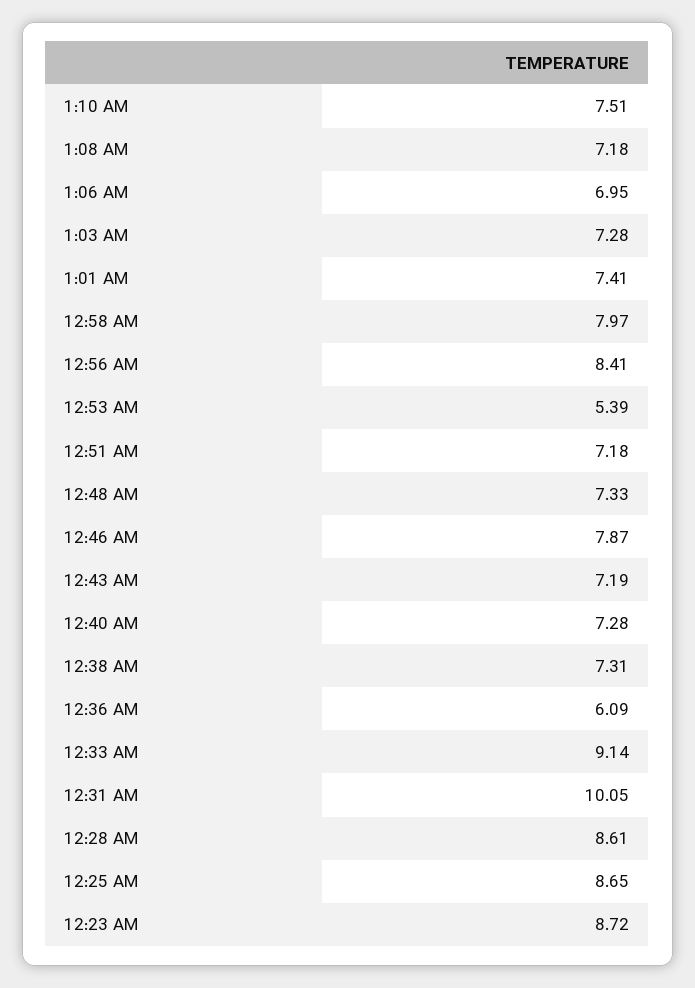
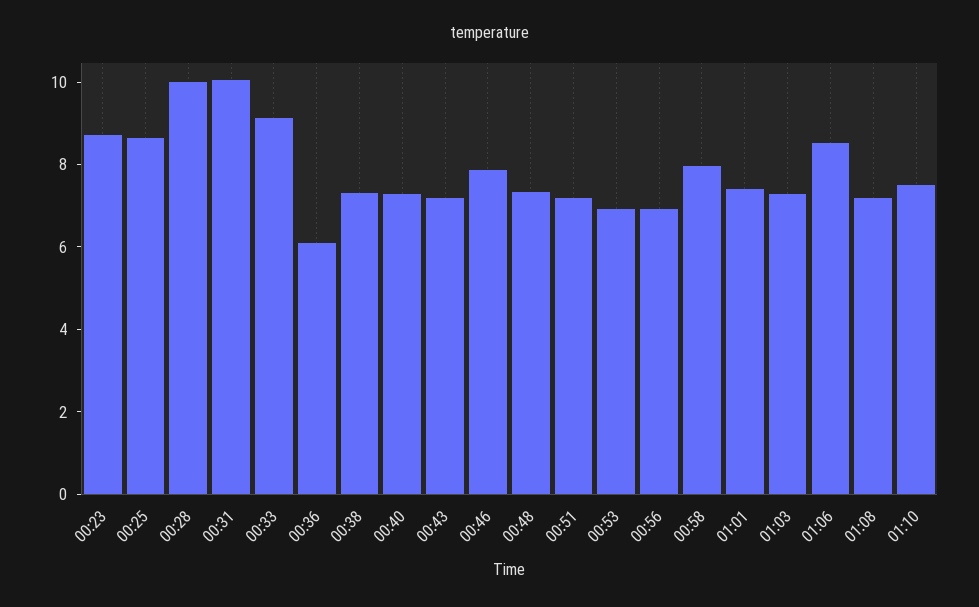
  {
    "1:10 AM": 7.51,
    "1:08 AM": 7.18,
-   "1:06 AM": 6.95,
+   "1:06 AM": 8.5,
    "1:03 AM": 7.28,
    "1:01 AM": 7.41,
    "12:58 AM": 7.97,
-   "12:56 AM": 8.41,
+   "12:56 AM": 7,
-   "12:53 AM": 5.39,
+   "12:53 AM": 7,
    "12:51 AM": 7.18,
    "12:48 AM": 7.33,
    "12:46 AM": 7.87,
    "12:43 AM": 7.19,
    "12:40 AM": 7.28,
    "12:38 AM": 7.31,
    "12:36 AM": 6.09,
    "12:33 AM": 9.14,
    "12:31 AM": 10.05,
-   "12:28 AM": 8.61,
+   "12:28 AM": 10,
    "12:25 AM": 8.65,
    "12:23 AM": 8.72
  }

